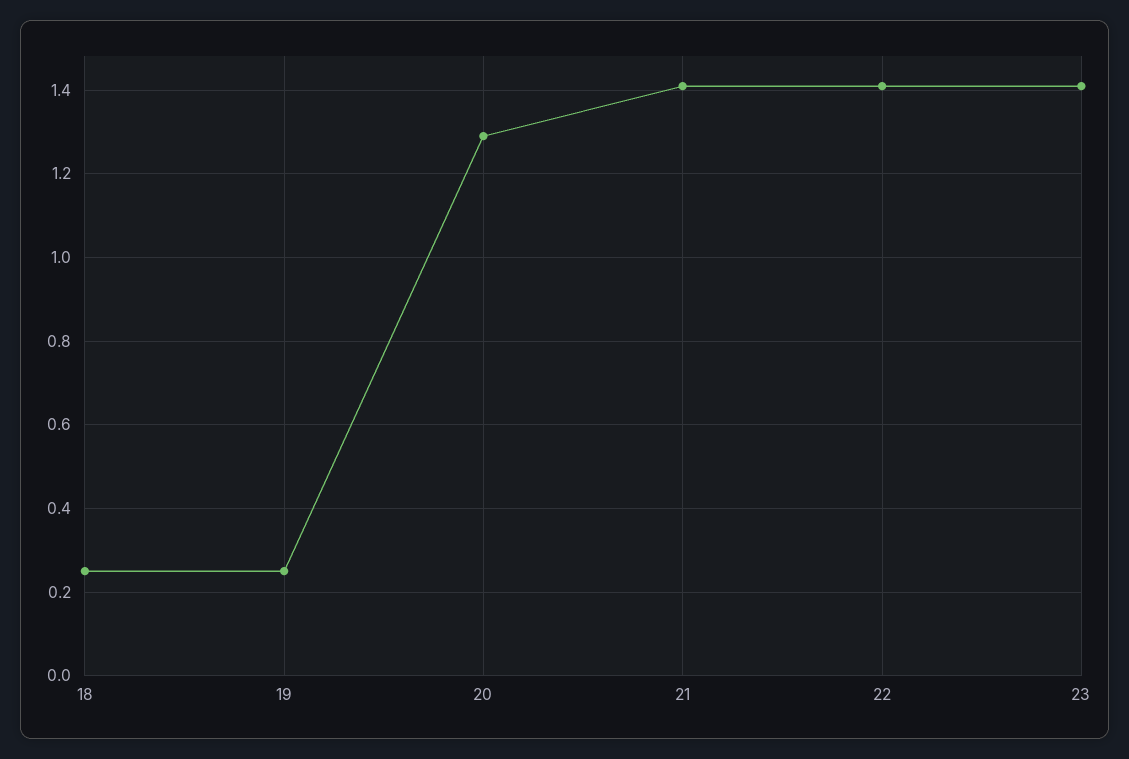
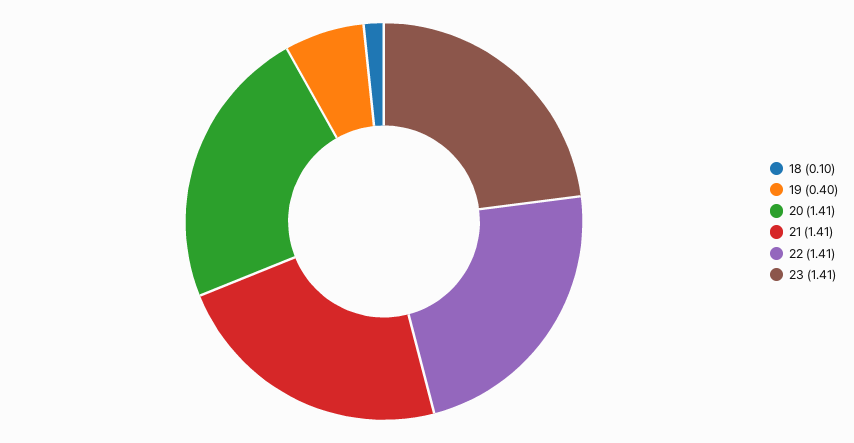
  {
-   "18": 0.25,
+   "18": 0.1,
-   "19": 0.25,
+   "19": 0.4,
-   "20": 1.3,
+   "20": 1.41,
    "21": 1.41,
    "22": 1.41,
    "23": 1.41
  }

